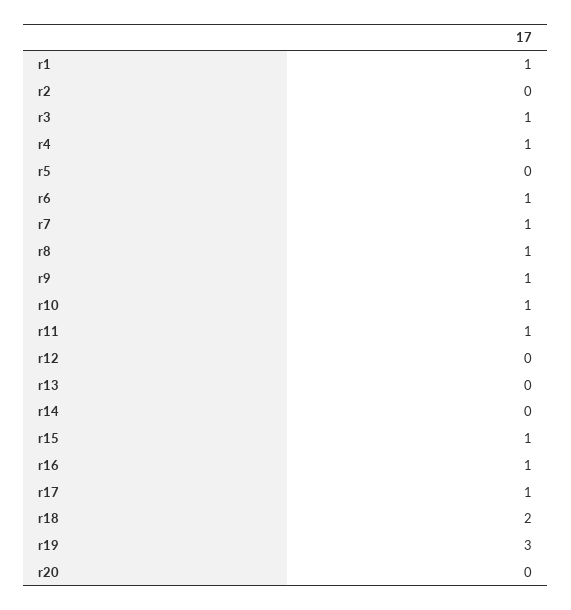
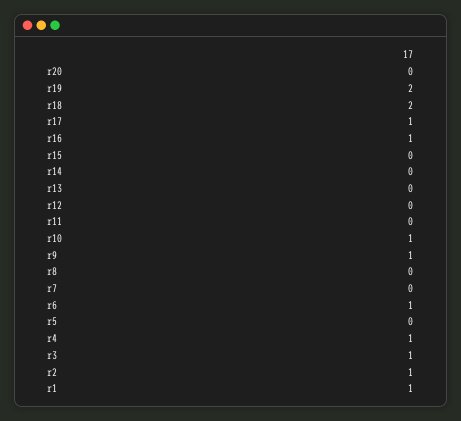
  {
    "r1": 1,
-   "r2": 0,
+   "r2": 1,
    "r3": 1,
    "r4": 1,
    "r5": 0,
    "r6": 1,
-   "r7": 1,
+   "r7": 0,
-   "r8": 1,
+   "r8": 0,
    "r9": 1,
    "r10": 1,
-   "r11": 1,
+   "r11": 0,
    "r12": 0,
    "r13": 0,
    "r14": 0,
-   "r15": 1,
+   "r15": 0,
    "r16": 1,
    "r17": 1,
    "r18": 2,
-   "r19": 3,
+   "r19": 2,
    "r20": 0
  }

